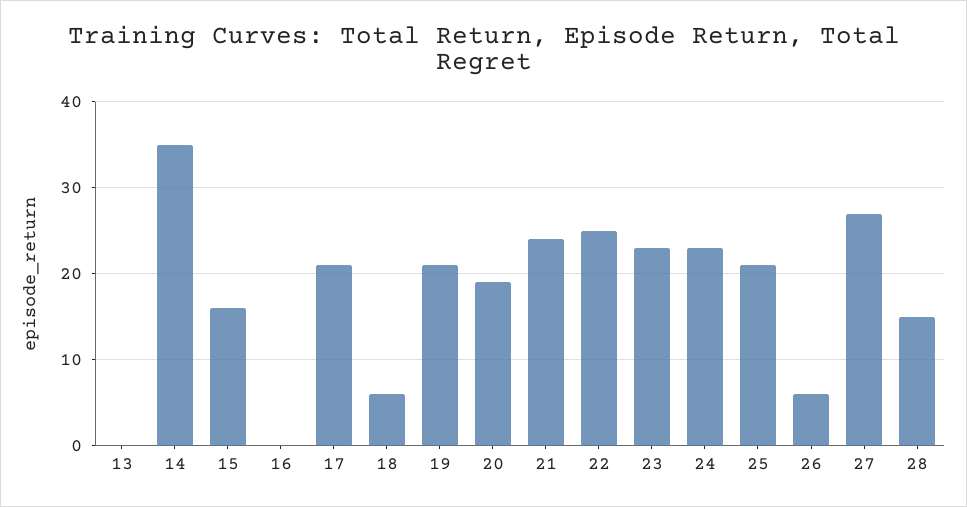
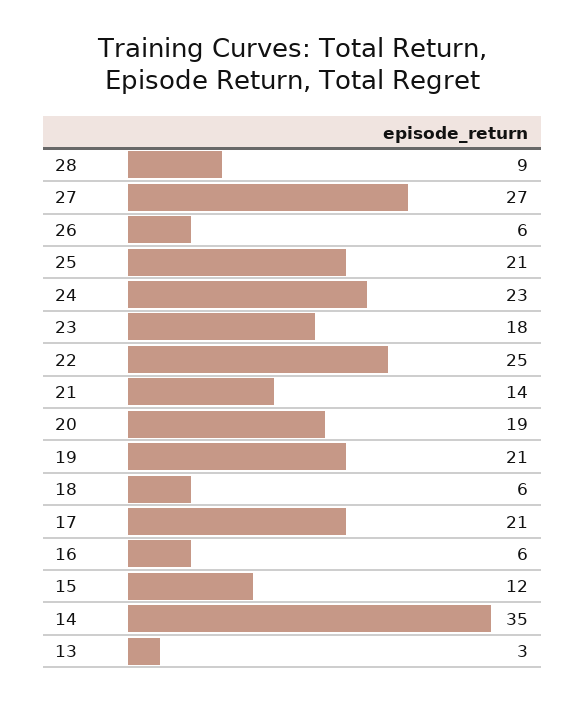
  {
-   "13": 0,
+   "13": 3,
    "14": 35,
-   "15": 16,
+   "15": 12,
-   "16": 0,
+   "16": 6,
    "17": 21,
    "18": 6,
    "19": 21,
    "20": 19,
-   "21": 24,
+   "21": 14,
    "22": 25,
-   "23": 23,
+   "23": 18,
    "24": 23,
    "25": 21,
    "26": 6,
    "27": 27,
-   "28": 15
+   "28": 9
  }

